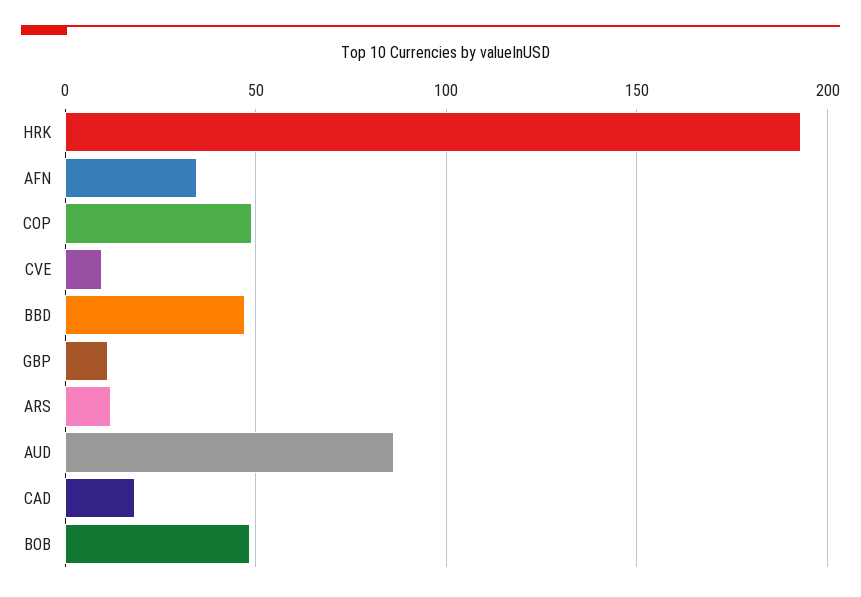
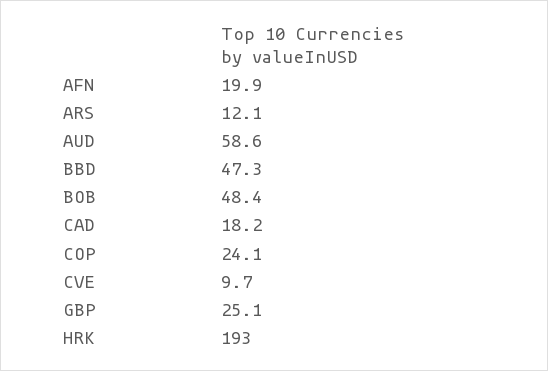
  {
    "HRK": 193,
-   "AFN": 35,
+   "AFN": 19.9,
-   "COP": 50,
+   "COP": 24.1,
    "CVE": 9.7,
    "BBD": 47.3,
-   "GBP": 10,
+   "GBP": 25.1,
    "ARS": 12.1,
-   "AUD": 85,
+   "AUD": 58.6,
    "CAD": 18.2,
    "BOB": 48.4
  }

